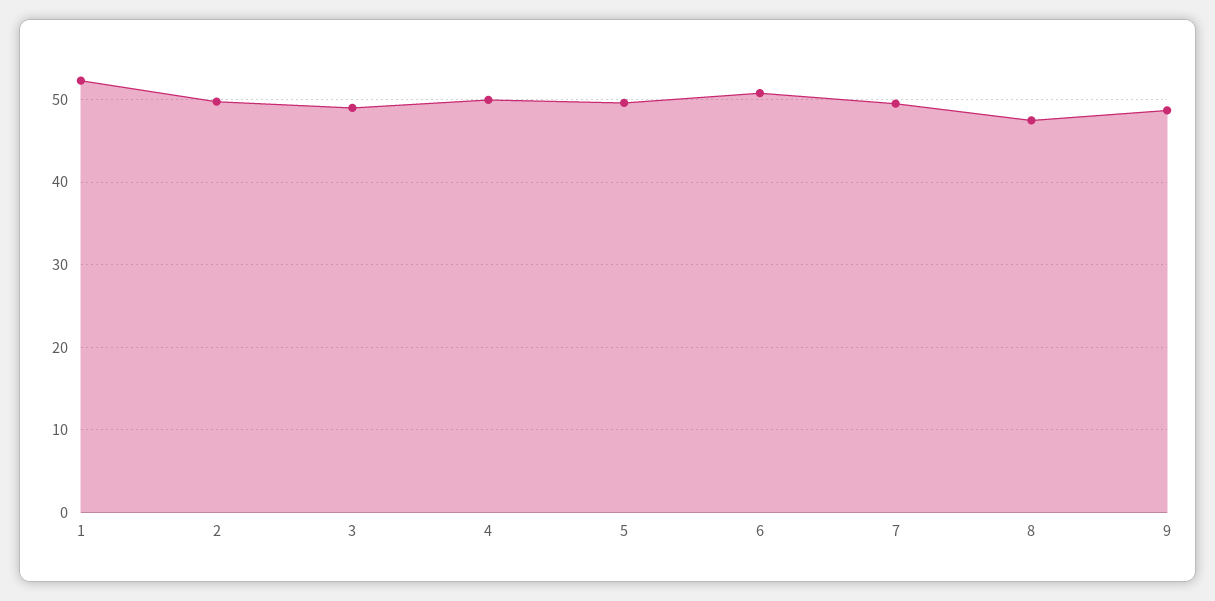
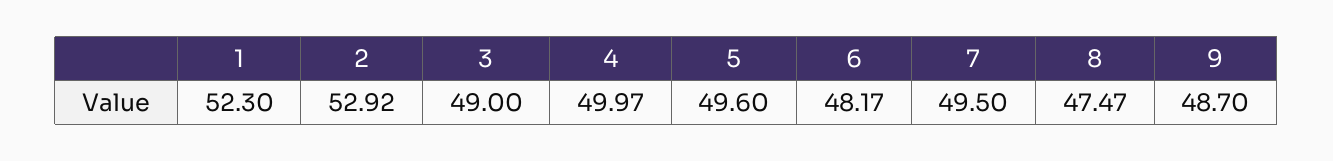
  {
    "1": 52.3,
-   "2": 50,
+   "2": 52.92,
    "3": 49,
    "4": 49.97,
    "5": 49.6,
-   "6": 51,
+   "6": 48.17,
    "7": 49.5,
    "8": 47.47,
    "9": 48.7
  }

